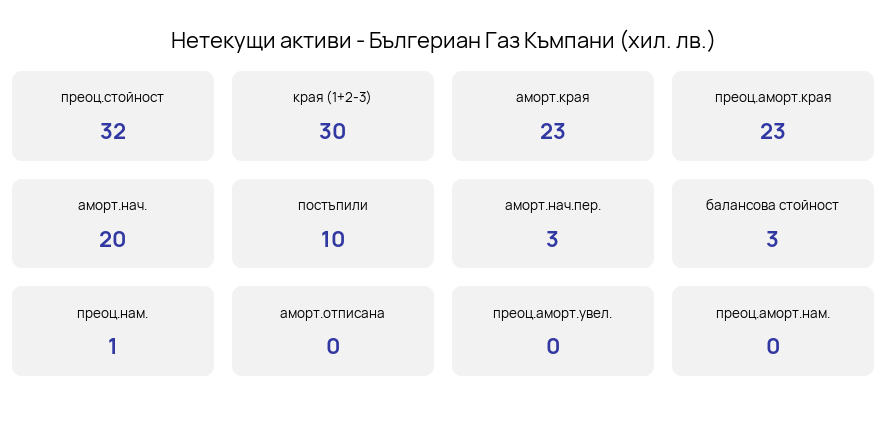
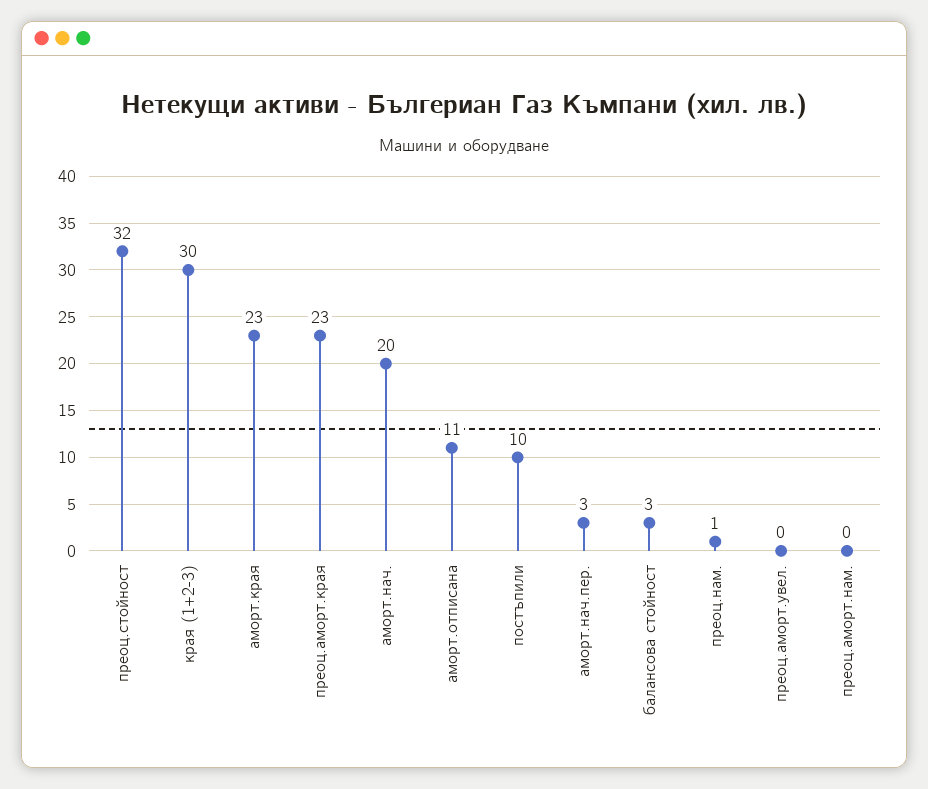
  {
    "преоц.стойност": 32,
    "края (1+2-3)": 30,
    "аморт.края": 23,
    "преоц.аморт.края": 23,
    "аморт.нач.": 20,
    "постъпили": 10,
    "аморт.нач.пер.": 3,
    "балансова стойност": 3,
    "преоц.нам.": 1,
-   "аморт.отписана": 0,
+   "аморт.отписана": 11,
    "преоц.аморт.увел.": 0,
    "преоц.аморт.нам.": 0
  }

